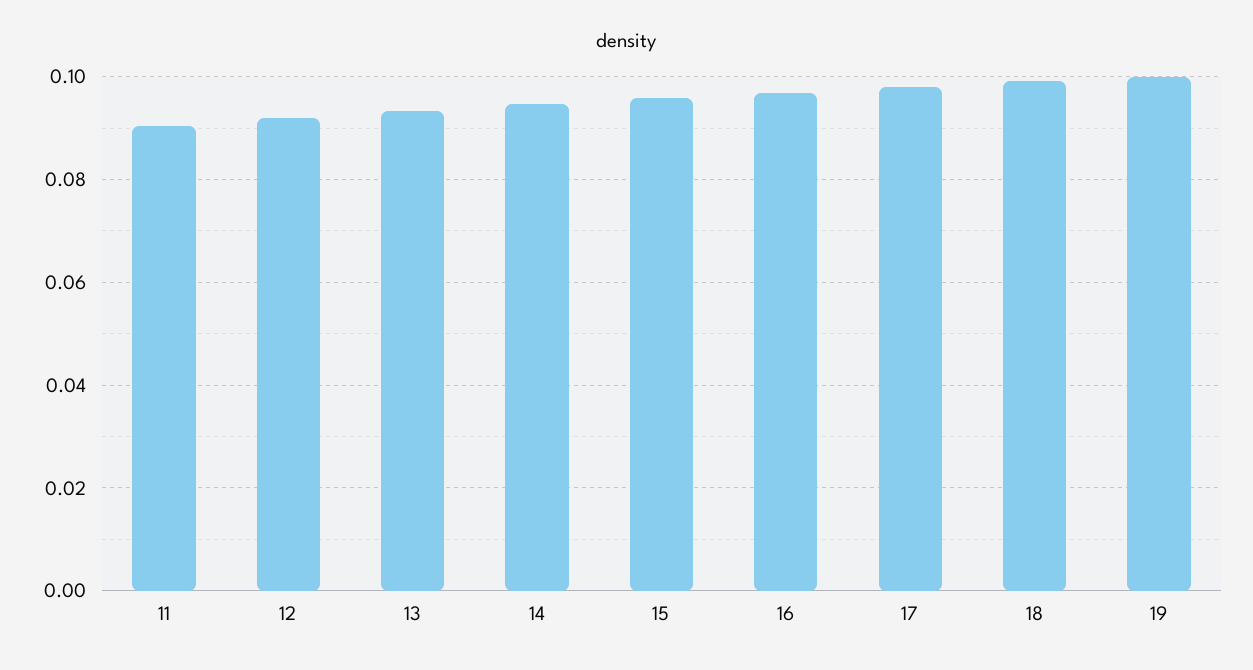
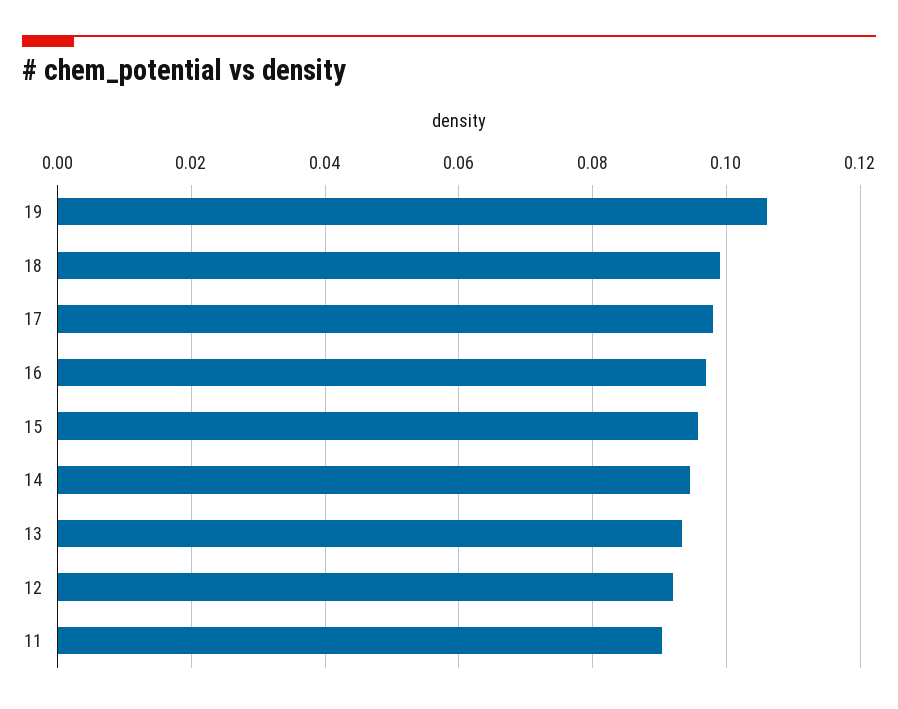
  {
    "11": 0.09,
    "12": 0.092,
    "13": 0.094,
    "14": 0.094,
    "15": 0.096,
    "16": 0.096,
    "17": 0.098,
    "18": 0.1,
-   "19": 0.1
+   "19": 0.106
  }

